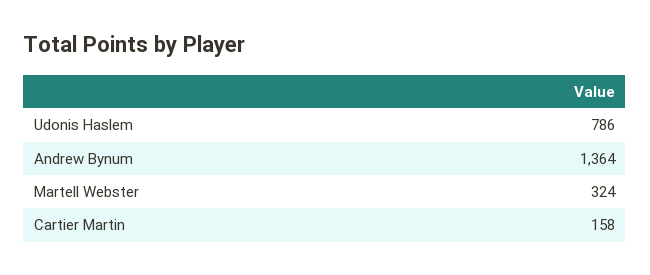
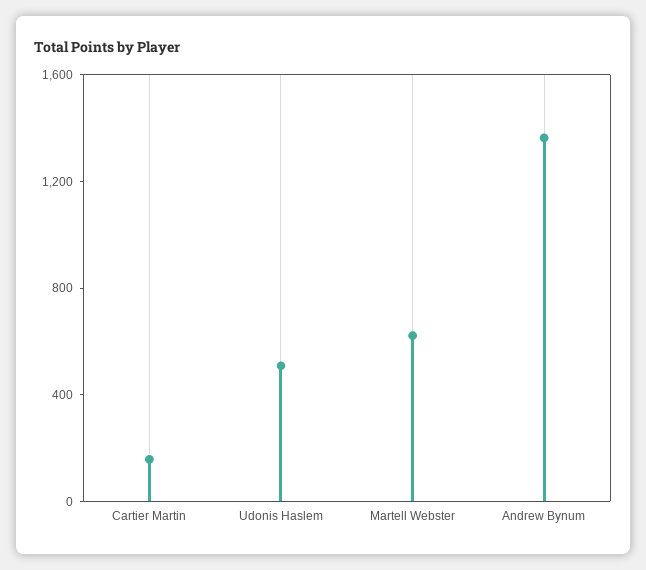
  {
-   "Udonis Haslem": 786,
+   "Udonis Haslem": 500,
    "Andrew Bynum": 1364,
-   "Martell Webster": 324,
+   "Martell Webster": 600,
    "Cartier Martin": 158
  }

